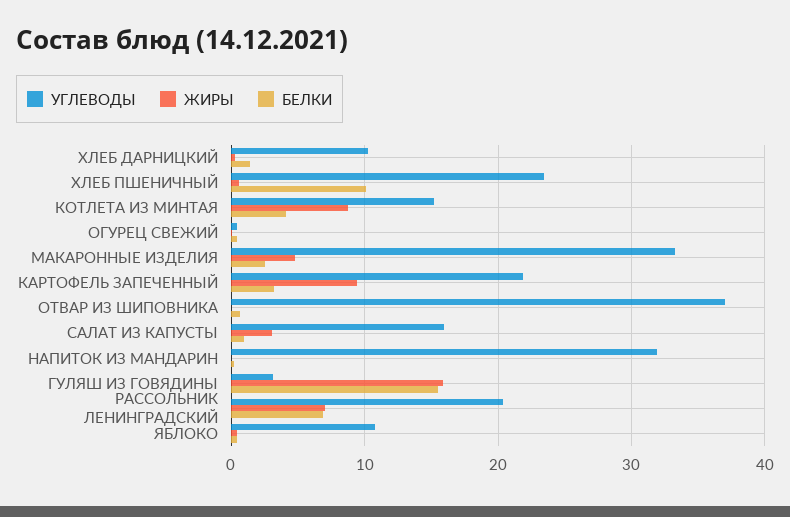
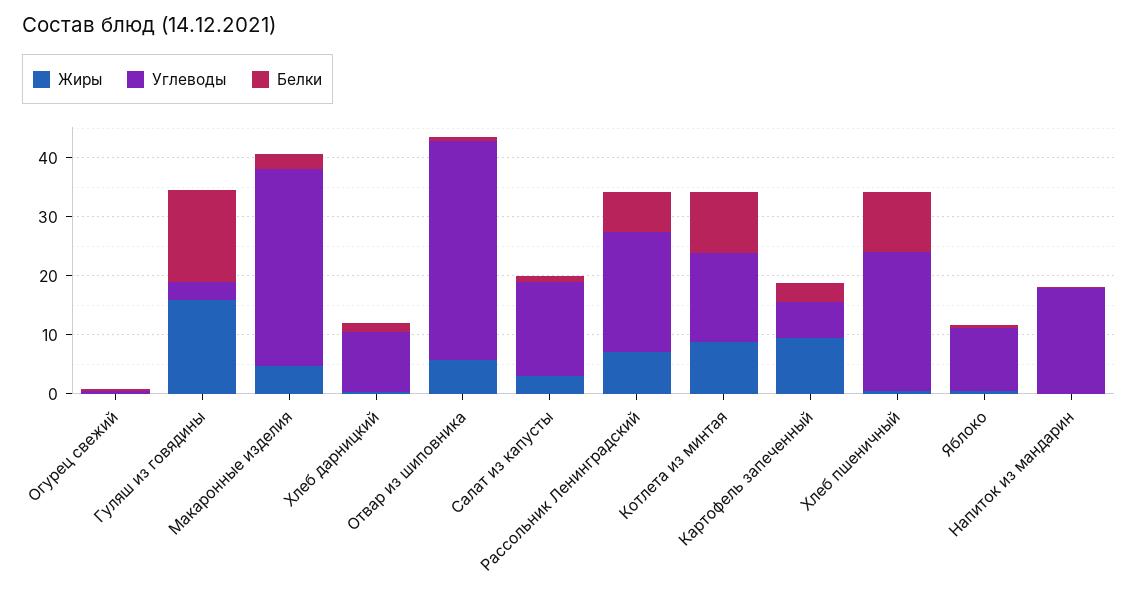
  {
    "УГЛЕВОДЫ": {
      "ХЛЕБ ДАРНИЦКИЙ": 10,
      "ХЛЕБ ПШЕНИЧНЫЙ": 23,
      "КОТЛЕТА ИЗ МИНТАЯ": 15,
      "ОГУРЕЦ СВЕЖИЙ": 0,
      "МАКАРОННЫЕ ИЗДЕЛИЯ": 33,
-     "КАРТОФЕЛЬ ЗАПЕЧЕННЫЙ": 22,
+     "КАРТОФЕЛЬ ЗАПЕЧЕННЫЙ": 6,
      "ОТВАР ИЗ ШИПОВНИКА": 37,
      "САЛАТ ИЗ КАПУСТЫ": 16,
-     "НАПИТОК ИЗ МАНДАРИН": 32,
+     "НАПИТОК ИЗ МАНДАРИН": 18,
      "ГУЛЯШ ИЗ ГОВЯДИНЫ": 3,
      "РАССОЛЬНИК ЛЕНИНГРАДСКИЙ": 20,
      "ЯБЛОКО": 11
    },
    "ЖИРЫ": {
      "ХЛЕБ ДАРНИЦКИЙ": 0,
      "ХЛЕБ ПШЕНИЧНЫЙ": 1,
      "КОТЛЕТА ИЗ МИНТАЯ": 9,
      "ОГУРЕЦ СВЕЖИЙ": 0,
      "МАКАРОННЫЕ ИЗДЕЛИЯ": 5,
      "КАРТОФЕЛЬ ЗАПЕЧЕННЫЙ": 9,
-     "ОТВАР ИЗ ШИПОВНИКА": 0,
+     "ОТВАР ИЗ ШИПОВНИКА": 6,
      "САЛАТ ИЗ КАПУСТЫ": 3,
      "НАПИТОК ИЗ МАНДАРИН": 0,
      "ГУЛЯШ ИЗ ГОВЯДИНЫ": 16,
      "РАССОЛЬНИК ЛЕНИНГРАДСКИЙ": 7,
      "ЯБЛОКО": 0
    },
    "БЕЛКИ": {
      "ХЛЕБ ДАРНИЦКИЙ": 1,
      "ХЛЕБ ПШЕНИЧНЫЙ": 10,
-     "КОТЛЕТА ИЗ МИНТАЯ": 4,
+     "КОТЛЕТА ИЗ МИНТАЯ": 10,
      "ОГУРЕЦ СВЕЖИЙ": 0,
      "МАКАРОННЫЕ ИЗДЕЛИЯ": 3,
      "КАРТОФЕЛЬ ЗАПЕЧЕННЫЙ": 3,
      "ОТВАР ИЗ ШИПОВНИКА": 1,
      "САЛАТ ИЗ КАПУСТЫ": 1,
      "НАПИТОК ИЗ МАНДАРИН": 0,
      "ГУЛЯШ ИЗ ГОВЯДИНЫ": 16,
      "РАССОЛЬНИК ЛЕНИНГРАДСКИЙ": 7,
      "ЯБЛОКО": 0
    }
  }

